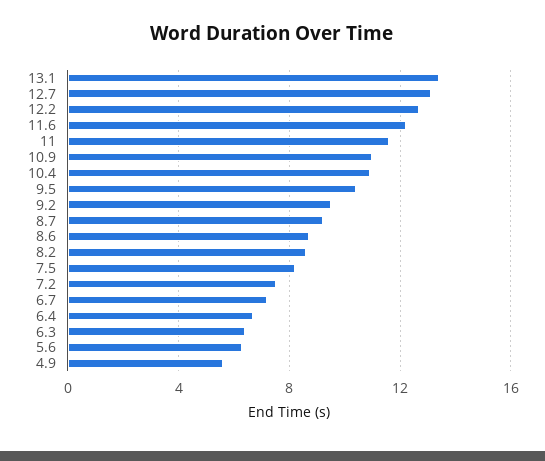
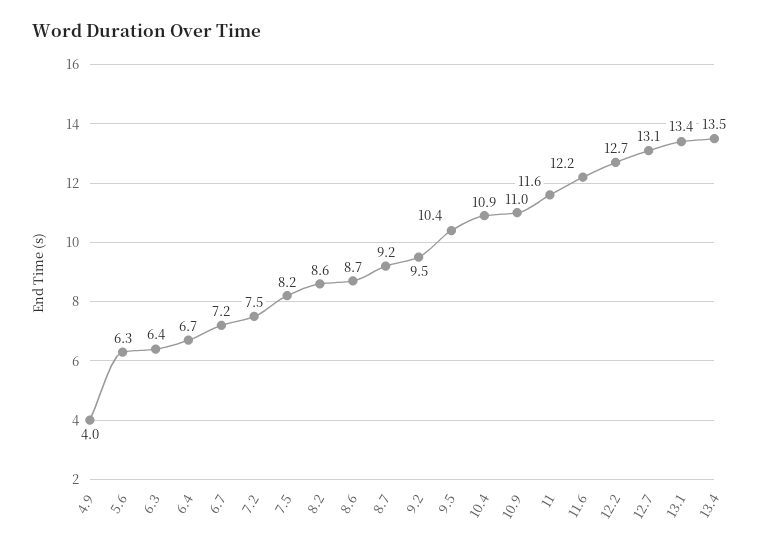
  {
    "13.1": 13.4,
    "12.7": 13.1,
    "12.2": 12.7,
    "11.6": 12.2,
    "11": 11.6,
    "10.9": 11,
    "10.4": 10.9,
    "9.5": 10.4,
    "9.2": 9.5,
    "8.7": 9.2,
    "8.6": 8.7,
    "8.2": 8.6,
    "7.5": 8.2,
    "7.2": 7.5,
    "6.7": 7.2,
    "6.4": 6.7,
    "6.3": 6.4,
    "5.6": 6.3,
-   "4.9": 5.5
+   "4.9": 4,
+   "13.4": 13.5
  }

